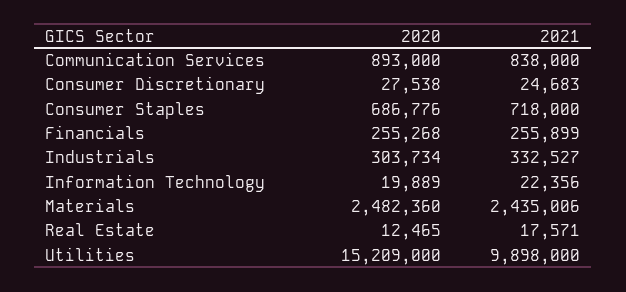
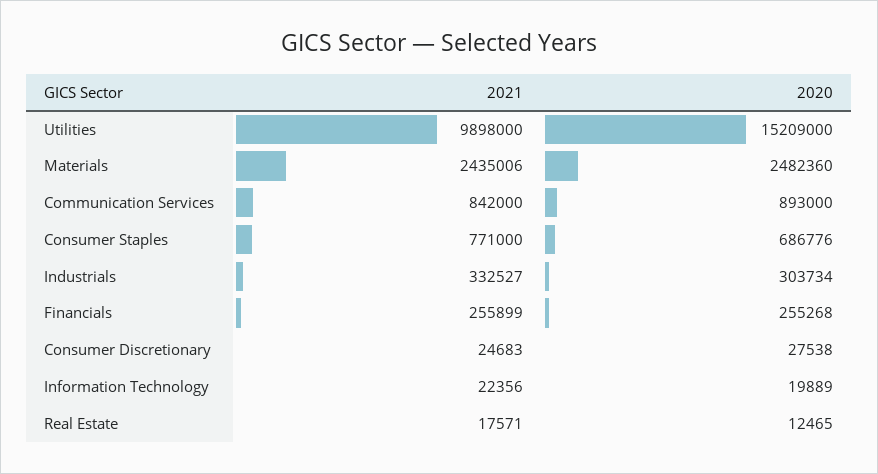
  {
    "2020": {
      "Communication Services": 893000,
      "Consumer Discretionary": 27538,
      "Consumer Staples": 686776,
      "Financials": 255268,
      "Industrials": 303734,
      "Information Technology": 19889,
      "Materials": 2482360,
      "Real Estate": 12465,
      "Utilities": 15209000
    },
    "2021": {
-     "Communication Services": 838000,
+     "Communication Services": 842000,
      "Consumer Discretionary": 24683,
-     "Consumer Staples": 718000,
+     "Consumer Staples": 771000,
      "Financials": 255899,
      "Industrials": 332527,
      "Information Technology": 22356,
      "Materials": 2435006,
      "Real Estate": 17571,
      "Utilities": 9898000
    }
  }

